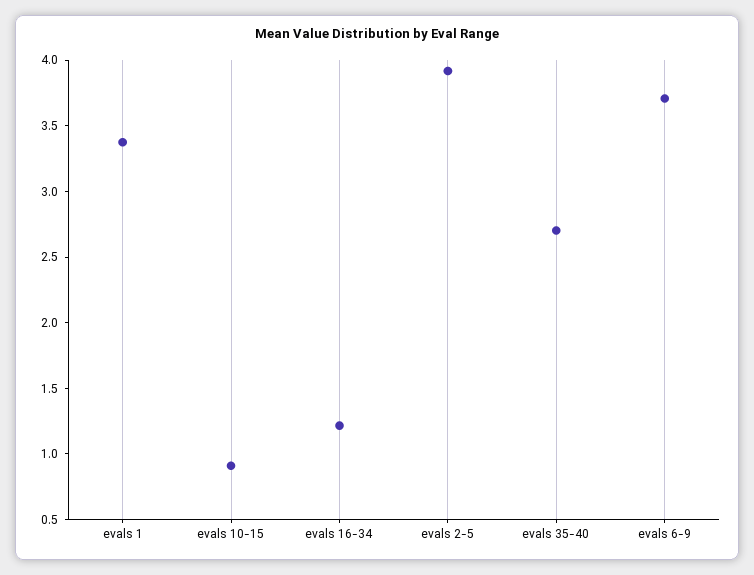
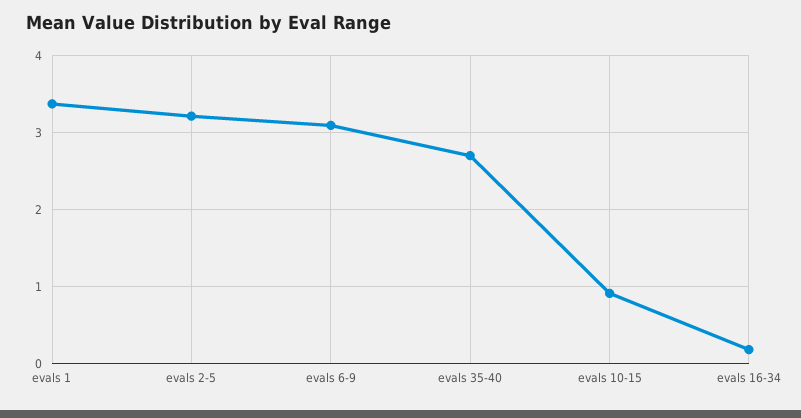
  {
    "evals 1": 3.4,
    "evals 10-15": 0.9,
-   "evals 16-34": 1.2,
+   "evals 16-34": 0.2,
-   "evals 2-5": 3.9,
+   "evals 2-5": 3.2,
    "evals 35-40": 2.7,
-   "evals 6-9": 3.7
+   "evals 6-9": 3.1
  }

